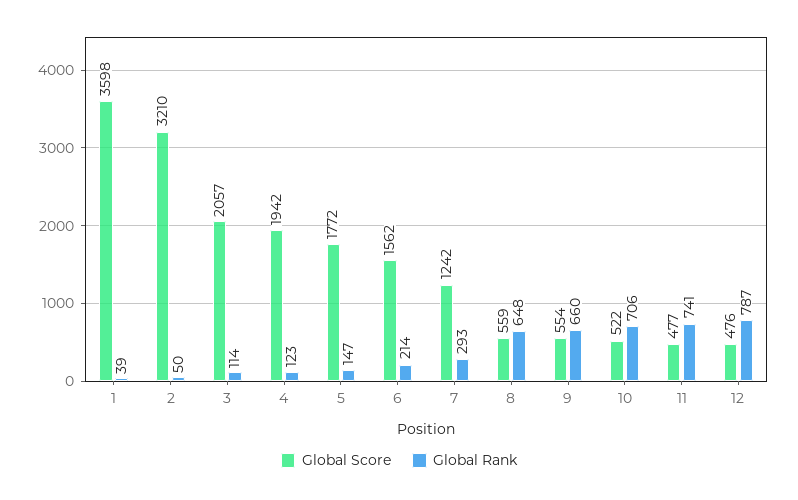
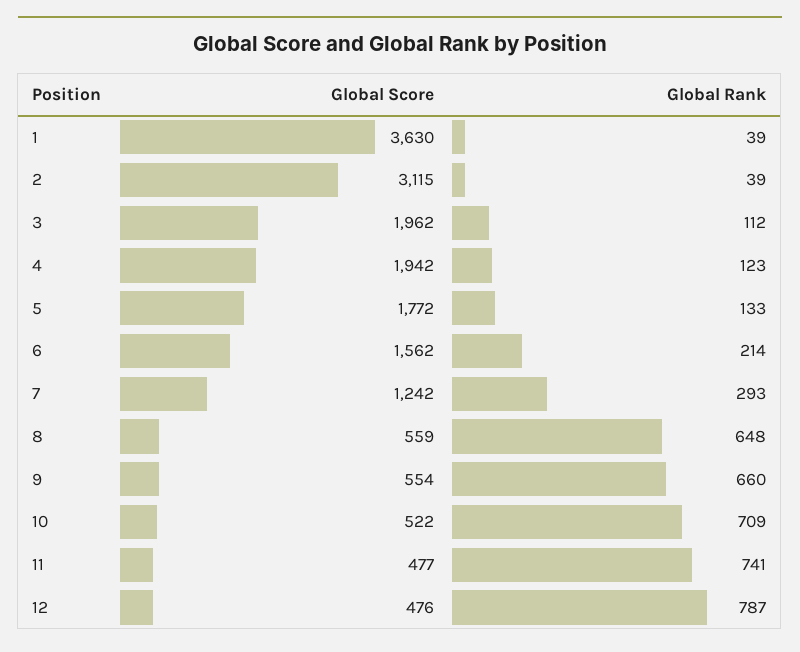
  {
    "Global Score": {
-     "1": 3598,
+     "1": 3630,
-     "2": 3210,
+     "2": 3115,
-     "3": 2057,
+     "3": 1962,
      "4": 1942,
      "5": 1772,
      "6": 1562,
      "7": 1242,
      "8": 559,
      "9": 554,
      "10": 522,
      "11": 477,
      "12": 476
    },
    "Global Rank": {
      "1": 39,
-     "2": 50,
+     "2": 39,
-     "3": 114,
+     "3": 112,
      "4": 123,
-     "5": 147,
+     "5": 133,
      "6": 214,
      "7": 293,
      "8": 648,
      "9": 660,
-     "10": 706,
+     "10": 709,
      "11": 741,
      "12": 787
    }
  }

